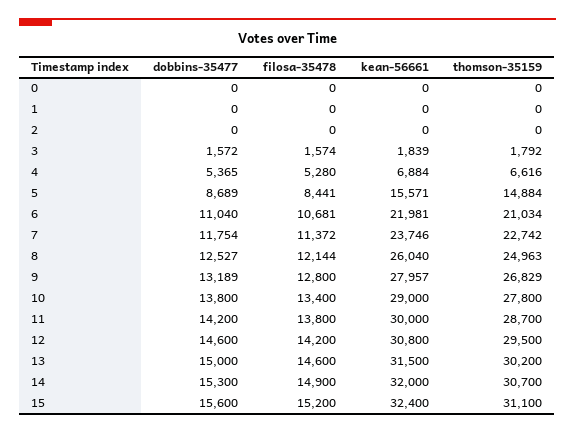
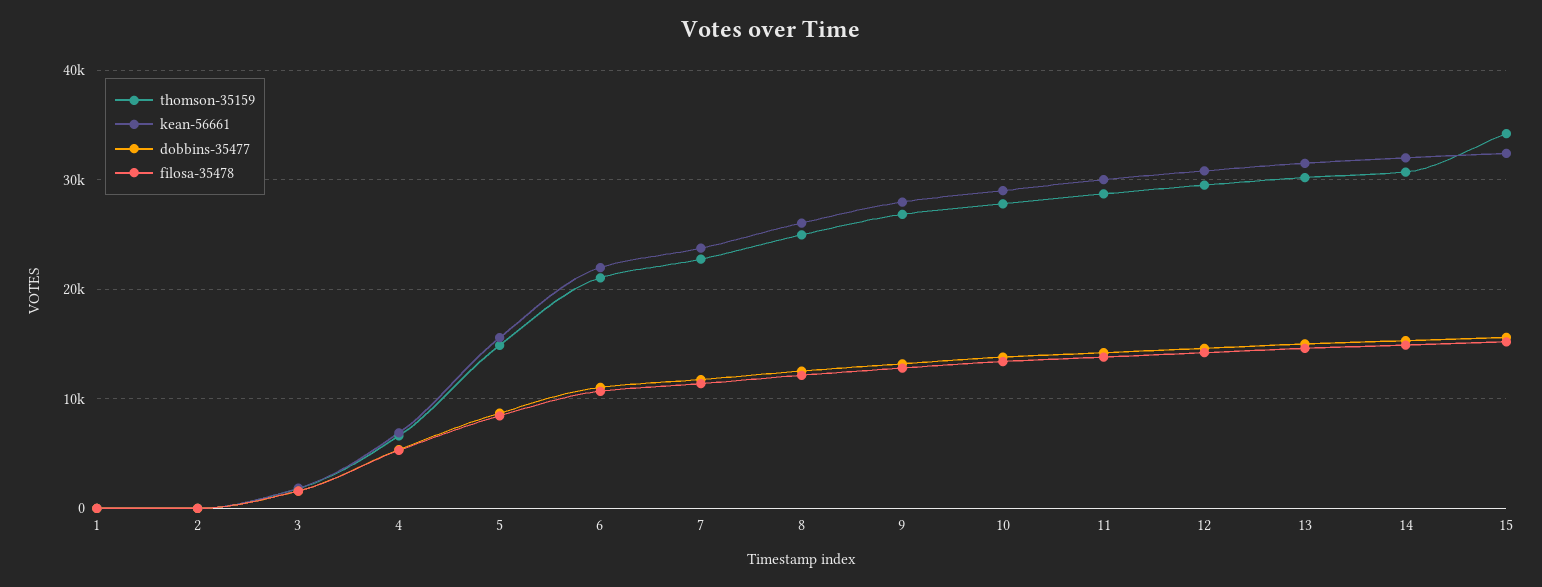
  {
    "dobbins-35477": {
-     "0": 0,
      "1": 0,
      "2": 0,
      "3": 1572,
      "4": 5365,
      "5": 8689,
      "6": 11040,
      "7": 11754,
      "8": 12527,
      "9": 13189,
      "10": 13800,
      "11": 14200,
      "12": 14600,
      "13": 15000,
      "14": 15300,
      "15": 15600
    },
    "filosa-35478": {
-     "0": 0,
      "1": 0,
      "2": 0,
      "3": 1574,
      "4": 5280,
      "5": 8441,
      "6": 10681,
      "7": 11372,
      "8": 12144,
      "9": 12800,
      "10": 13400,
      "11": 13800,
      "12": 14200,
      "13": 14600,
      "14": 14900,
      "15": 15200
    },
    "kean-56661": {
-     "0": 0,
      "1": 0,
      "2": 0,
      "3": 1839,
      "4": 6884,
      "5": 15571,
      "6": 21981,
      "7": 23746,
      "8": 26040,
      "9": 27957,
      "10": 29000,
      "11": 30000,
      "12": 30800,
      "13": 31500,
      "14": 32000,
      "15": 32400
    },
    "thomson-35159": {
-     "0": 0,
      "1": 0,
      "2": 0,
      "3": 1792,
      "4": 6616,
      "5": 14884,
      "6": 21034,
      "7": 22742,
      "8": 24963,
      "9": 26829,
      "10": 27800,
      "11": 28700,
      "12": 29500,
      "13": 30200,
      "14": 30700,
-     "15": 31100
+     "15": 34000
    }
  }

